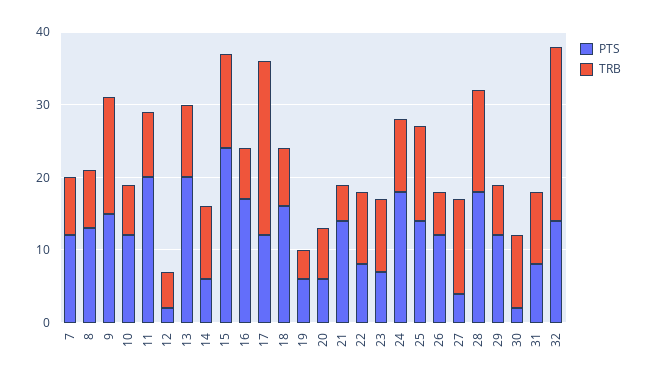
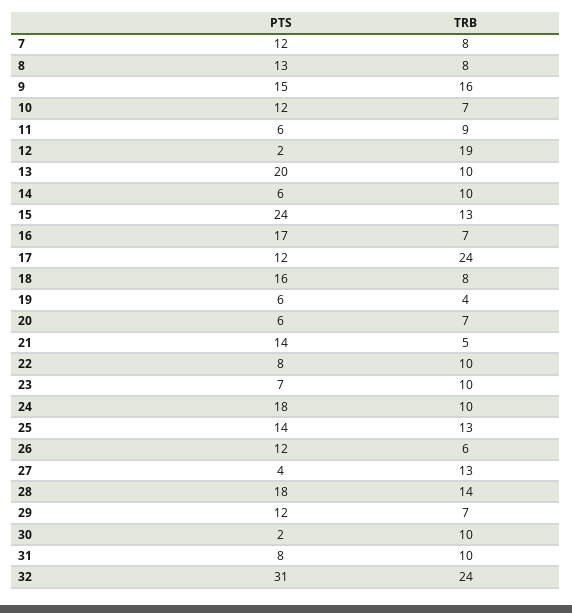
  {
    "PTS": {
      "7": 12,
      "8": 13,
      "9": 15,
      "10": 12,
-     "11": 20,
+     "11": 6,
      "12": 2,
      "13": 20,
      "14": 6,
      "15": 24,
      "16": 17,
      "17": 12,
      "18": 16,
      "19": 6,
      "20": 6,
      "21": 14,
      "22": 8,
      "23": 7,
      "24": 18,
      "25": 14,
      "26": 12,
      "27": 4,
      "28": 18,
      "29": 12,
      "30": 2,
      "31": 8,
-     "32": 15
+     "32": 31
    },
    "TRB": {
      "7": 8,
      "8": 8,
      "9": 16,
      "10": 7,
      "11": 9,
-     "12": 5,
+     "12": 19,
      "13": 10,
      "14": 10,
      "15": 13,
      "16": 7,
      "17": 24,
      "18": 8,
      "19": 4,
      "20": 7,
      "21": 5,
      "22": 10,
      "23": 10,
      "24": 10,
      "25": 13,
      "26": 6,
      "27": 13,
      "28": 14,
      "29": 7,
      "30": 10,
      "31": 10,
      "32": 24
    }
  }

